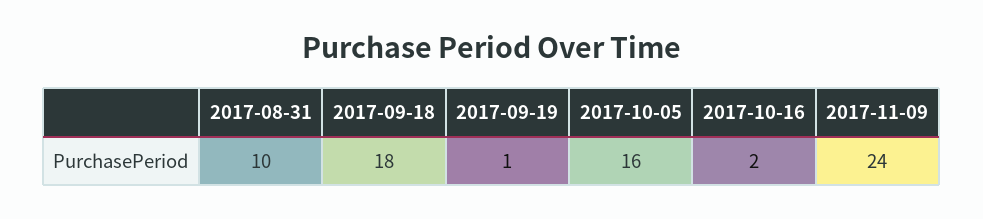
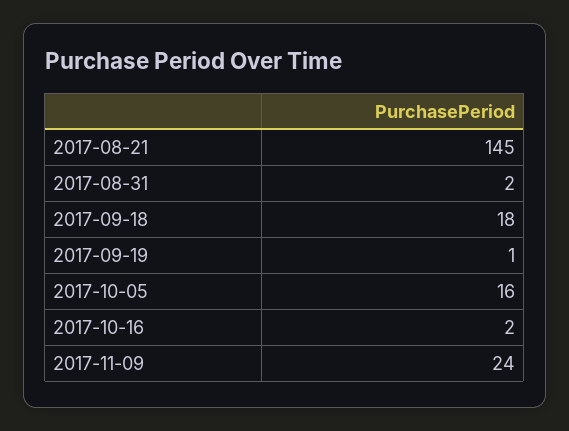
  {
-   "2017-08-31": 10,
+   "2017-08-31": 2,
    "2017-09-18": 18,
    "2017-09-19": 1,
    "2017-10-05": 16,
    "2017-10-16": 2,
-   "2017-11-09": 24
+   "2017-11-09": 24,
+   "2017-08-21": 145
  }

